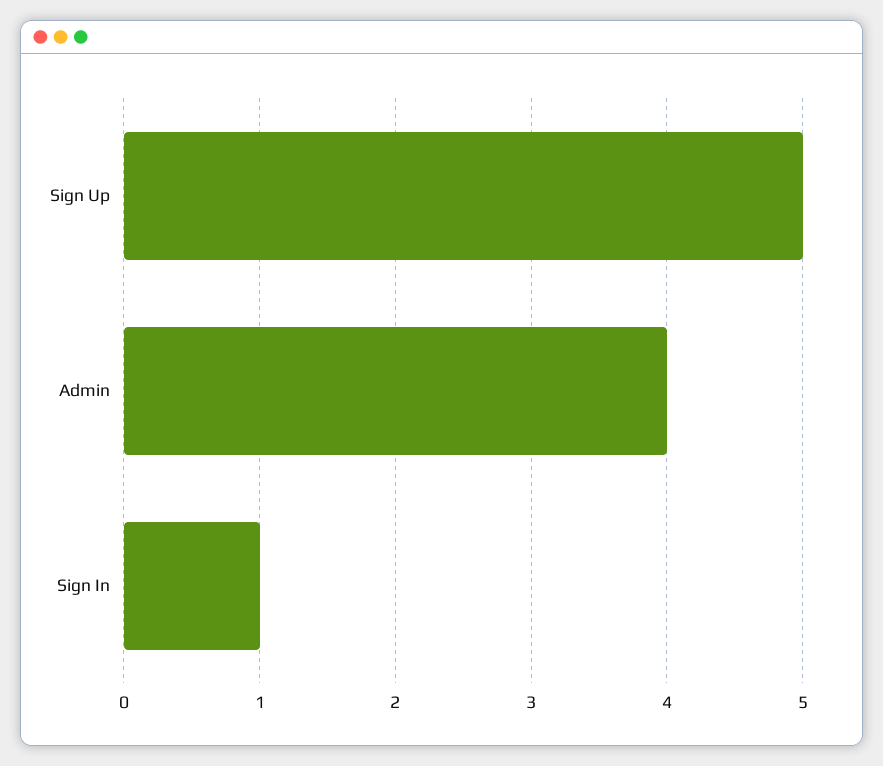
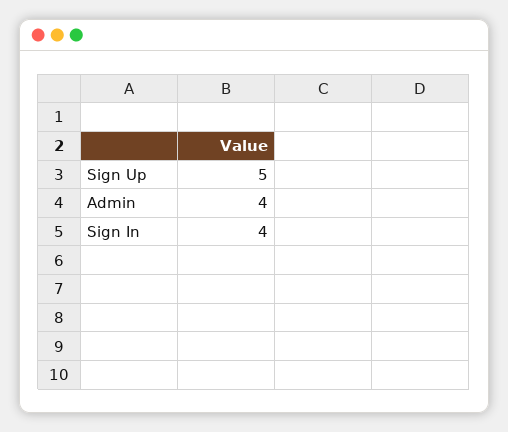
  {
    "Sign Up": 5,
    "Admin": 4,
-   "Sign In": 1
+   "Sign In": 4
  }

